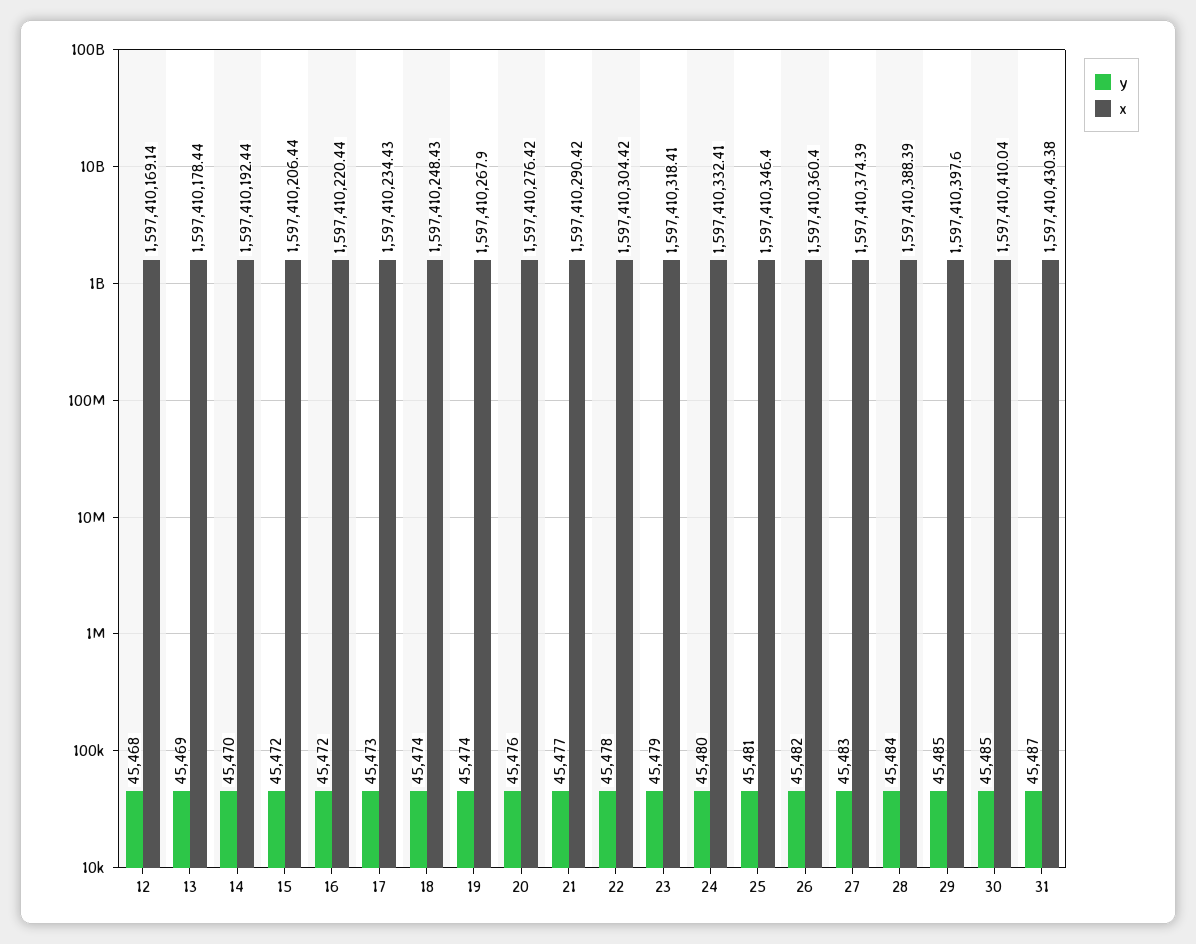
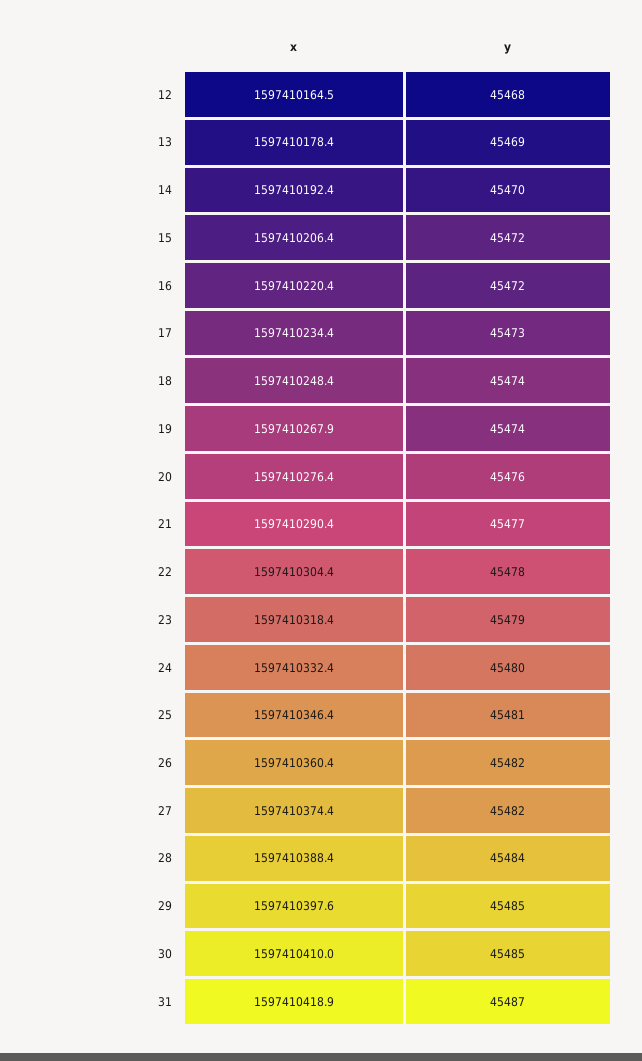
  {
    "y": {
      "12": 45468,
      "13": 45469,
      "14": 45470,
      "15": 45472,
      "16": 45472,
      "17": 45473,
      "18": 45474,
      "19": 45474,
      "20": 45476,
      "21": 45477,
      "22": 45478,
      "23": 45479,
      "24": 45480,
      "25": 45481,
      "26": 45482,
-     "27": 45483,
+     "27": 45482,
      "28": 45484,
      "29": 45485,
      "30": 45485,
      "31": 45487
    },
    "x": {
-     "12": 1597410169.14,
+     "12": 1597410164.5,
      "13": 1597410178.44,
      "14": 1597410192.44,
      "15": 1597410206.44,
      "16": 1597410220.44,
      "17": 1597410234.43,
      "18": 1597410248.43,
      "19": 1597410267.9,
      "20": 1597410276.42,
      "21": 1597410290.42,
      "22": 1597410304.42,
      "23": 1597410318.41,
      "24": 1597410332.41,
      "25": 1597410346.4,
      "26": 1597410360.4,
      "27": 1597410374.39,
      "28": 1597410388.39,
      "29": 1597410397.6,
      "30": 1597410410.04,
-     "31": 1597410430.38
+     "31": 1597410418.9
    }
  }

